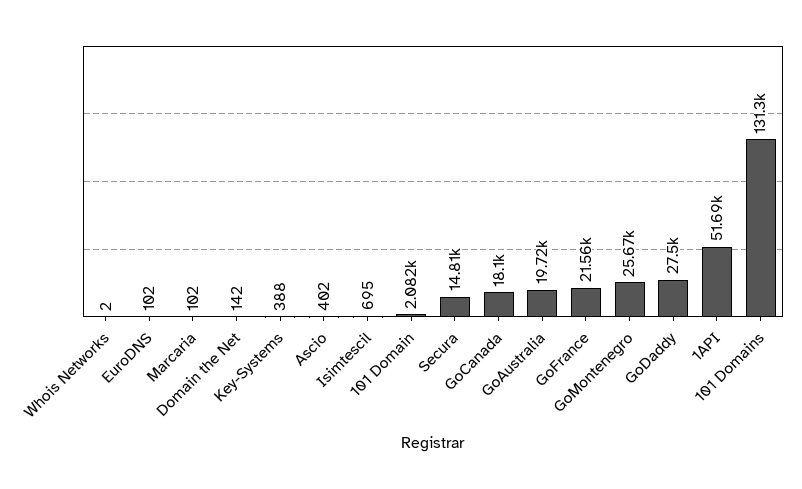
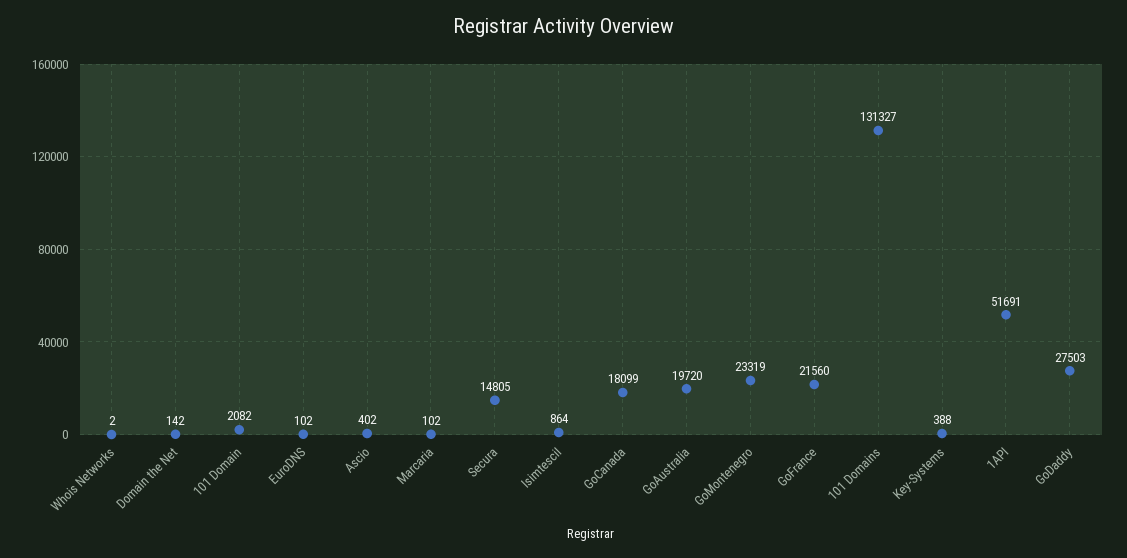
  {
    "Whois Networks": 2,
    "EuroDNS": 102,
    "Marcaria": 102,
    "Domain the Net": 142,
    "Key-Systems": 388,
    "Ascio": 402,
-   "Isimtescil": 695,
+   "Isimtescil": 864,
    "101 Domain": 2082,
    "Secura": 14805,
    "GoCanada": 18099,
    "GoAustralia": 19720,
    "GoFrance": 21560,
-   "GoMontenegro": 25670,
+   "GoMontenegro": 23319,
    "GoDaddy": 27503,
    "1API": 51691,
    "101 Domains": 131327
  }

